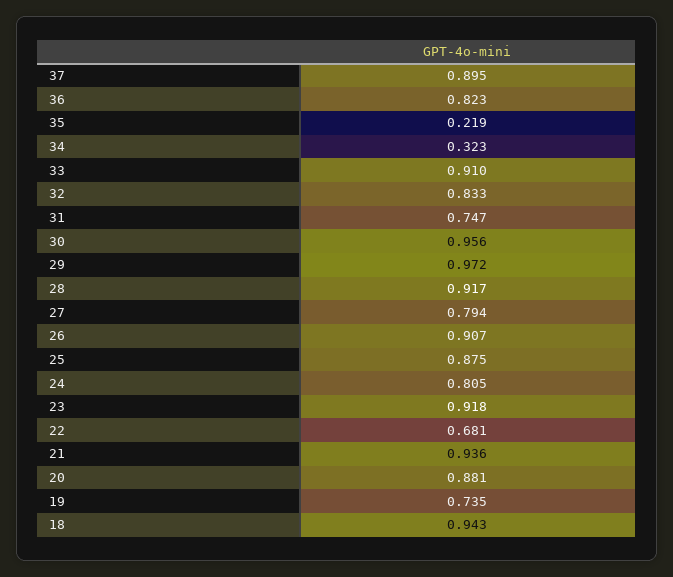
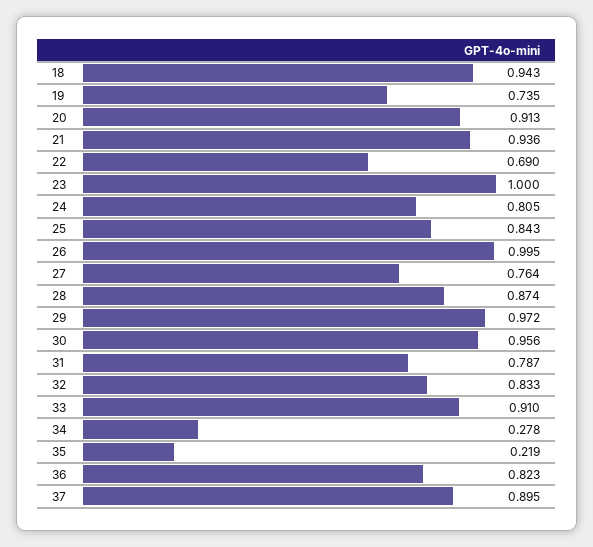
  {
    "37": 0.895,
    "36": 0.823,
    "35": 0.219,
-   "34": 0.323,
+   "34": 0.278,
    "33": 0.91,
    "32": 0.833,
-   "31": 0.747,
+   "31": 0.787,
    "30": 0.956,
    "29": 0.972,
-   "28": 0.917,
+   "28": 0.874,
-   "27": 0.794,
+   "27": 0.764,
-   "26": 0.907,
+   "26": 0.995,
-   "25": 0.875,
+   "25": 0.843,
    "24": 0.805,
-   "23": 0.918,
+   "23": 1,
-   "22": 0.681,
+   "22": 0.69,
    "21": 0.936,
-   "20": 0.881,
+   "20": 0.913,
    "19": 0.735,
    "18": 0.943
  }

